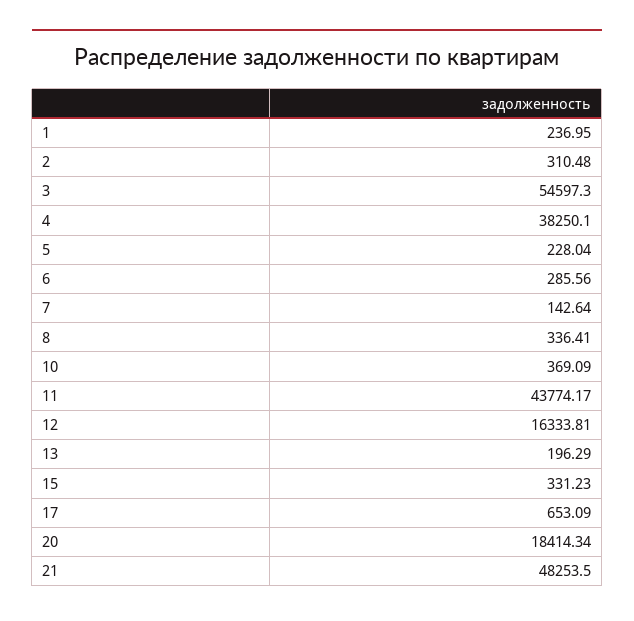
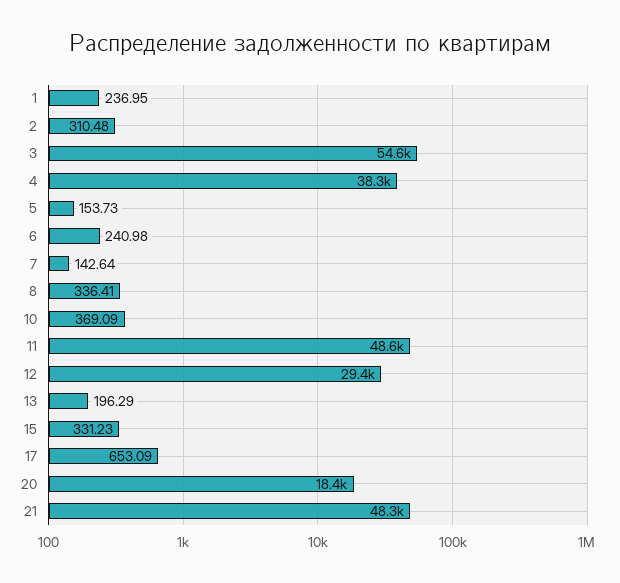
  {
    "1": 236.95,
    "2": 310.48,
    "3": 54597.3,
    "4": 38250.1,
-   "5": 228.04,
+   "5": 153.73,
-   "6": 285.56,
+   "6": 240.98,
    "7": 142.64,
    "8": 336.41,
    "10": 369.09,
-   "11": 43774.17,
+   "11": 48600,
-   "12": 16333.81,
+   "12": 29400,
    "13": 196.29,
    "15": 331.23,
    "17": 653.09,
    "20": 18414.34,
    "21": 48253.5
  }

